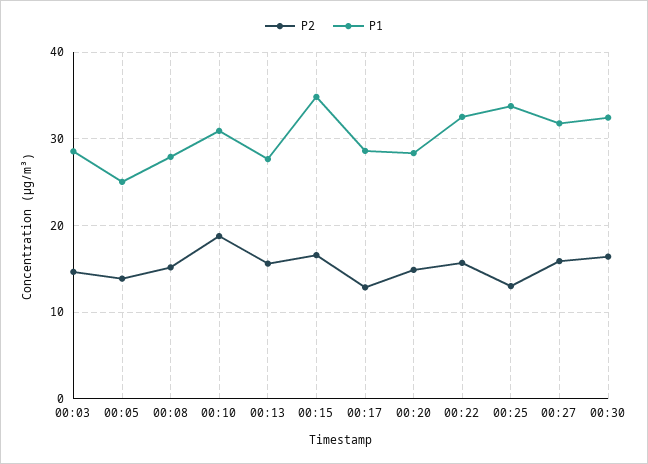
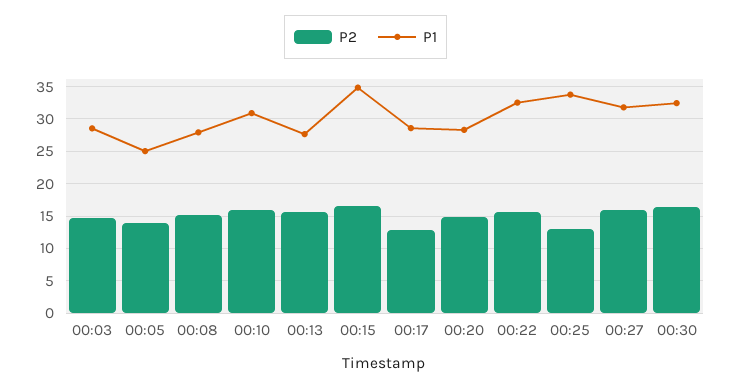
  {
    "P2": {
      "00:03": 15,
      "00:05": 14,
      "00:08": 15,
-     "00:10": 19,
+     "00:10": 16,
      "00:13": 16,
      "00:15": 17,
      "00:17": 13,
      "00:20": 15,
      "00:22": 16,
      "00:25": 13,
      "00:27": 16,
      "00:30": 16
    },
    "P1": {
      "00:03": 29,
      "00:05": 25,
      "00:08": 28,
      "00:10": 31,
      "00:13": 28,
      "00:15": 35,
      "00:17": 29,
      "00:20": 28,
      "00:22": 33,
      "00:25": 34,
      "00:27": 32,
      "00:30": 32
    }
  }

